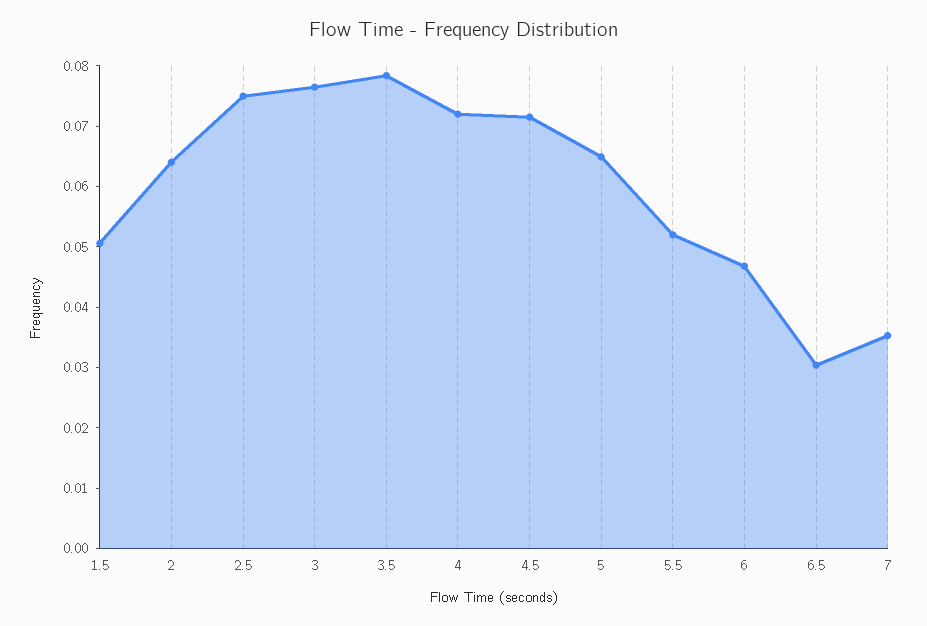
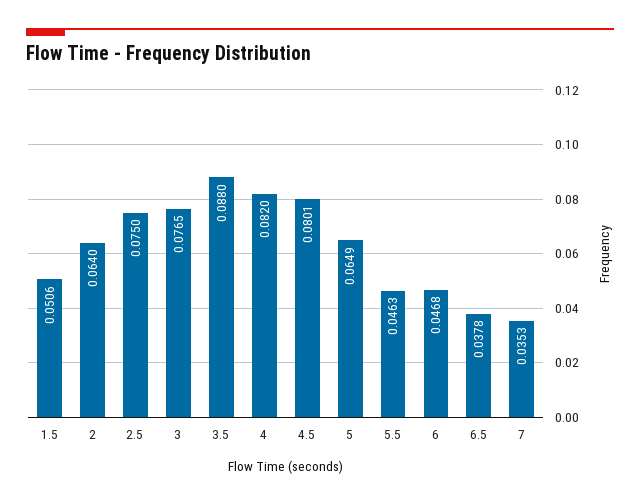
  {
    "1.5": 0.0506,
    "2": 0.064,
    "2.5": 0.075,
    "3": 0.0765,
-   "3.5": 0.078,
+   "3.5": 0.088,
-   "4": 0.072,
+   "4": 0.082,
-   "4.5": 0.072,
+   "4.5": 0.0801,
    "5": 0.0649,
-   "5.5": 0.052,
+   "5.5": 0.0463,
    "6": 0.0468,
-   "6.5": 0.03,
+   "6.5": 0.0378,
    "7": 0.0353
  }

